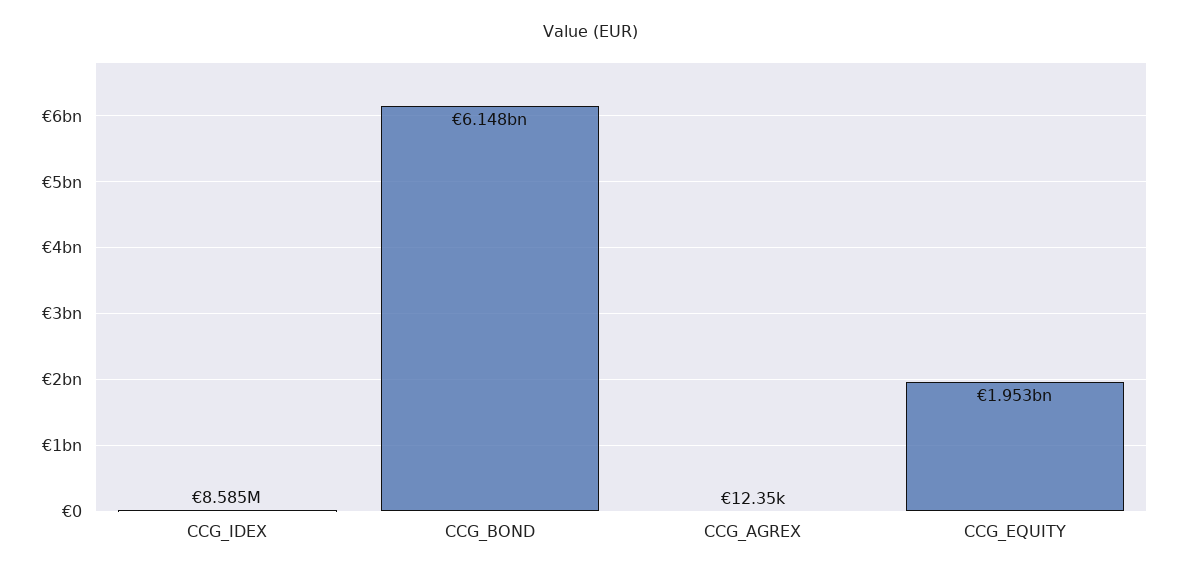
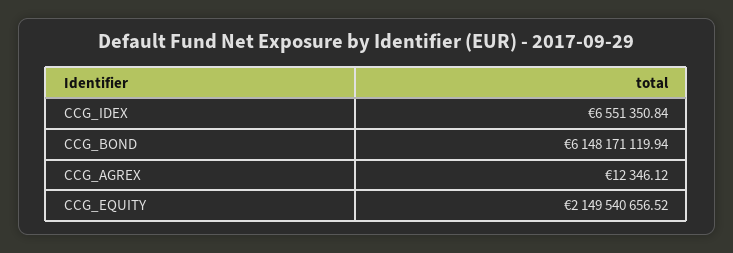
  {
-   "CCG_IDEX": 8585000,
+   "CCG_IDEX": 6551350.84,
    "CCG_BOND": 6148171119.94,
    "CCG_AGREX": 12346.12,
-   "CCG_EQUITY": 1953000000
+   "CCG_EQUITY": 2149540656.52
  }

